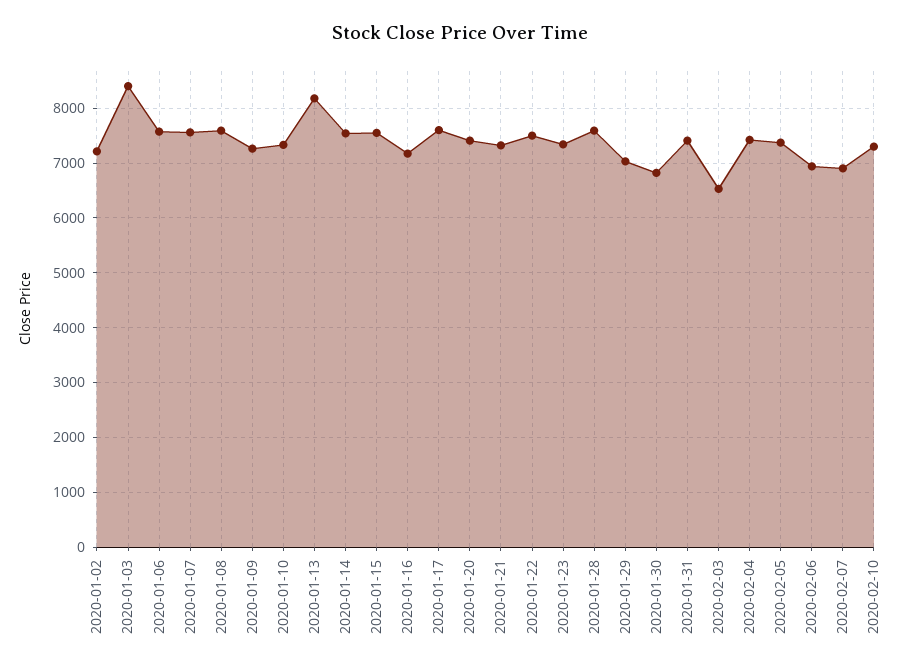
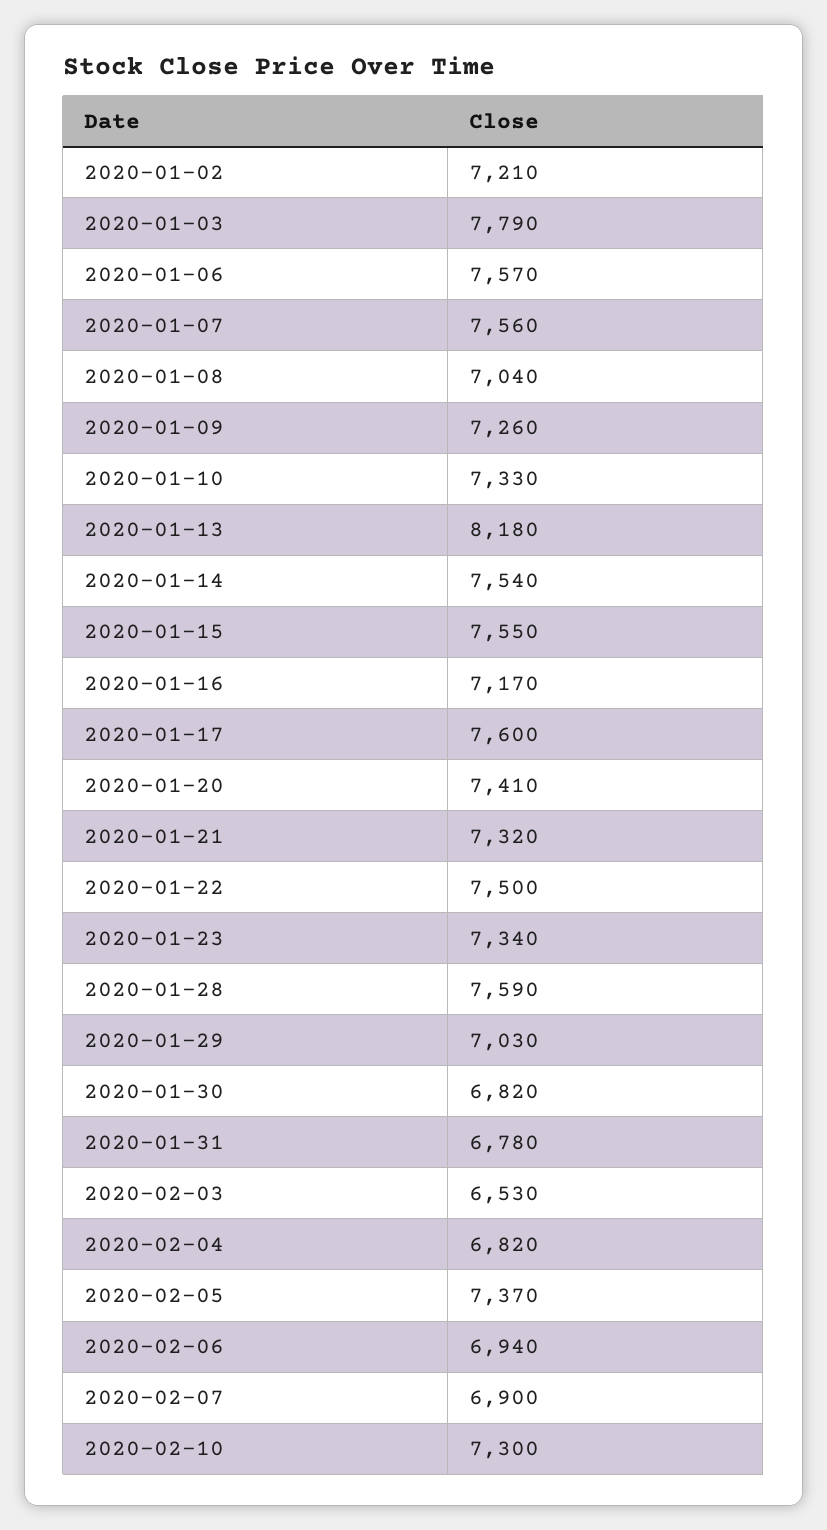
  {
    "2020-01-02": 7210,
-   "2020-01-03": 8400,
+   "2020-01-03": 7790,
    "2020-01-06": 7570,
    "2020-01-07": 7560,
-   "2020-01-08": 7600,
+   "2020-01-08": 7040,
    "2020-01-09": 7260,
    "2020-01-10": 7330,
    "2020-01-13": 8180,
    "2020-01-14": 7540,
    "2020-01-15": 7550,
    "2020-01-16": 7170,
    "2020-01-17": 7600,
    "2020-01-20": 7410,
    "2020-01-21": 7320,
    "2020-01-22": 7500,
    "2020-01-23": 7340,
    "2020-01-28": 7590,
    "2020-01-29": 7030,
    "2020-01-30": 6820,
-   "2020-01-31": 7400,
+   "2020-01-31": 6780,
    "2020-02-03": 6530,
-   "2020-02-04": 7400,
+   "2020-02-04": 6820,
    "2020-02-05": 7370,
    "2020-02-06": 6940,
    "2020-02-07": 6900,
    "2020-02-10": 7300
  }

